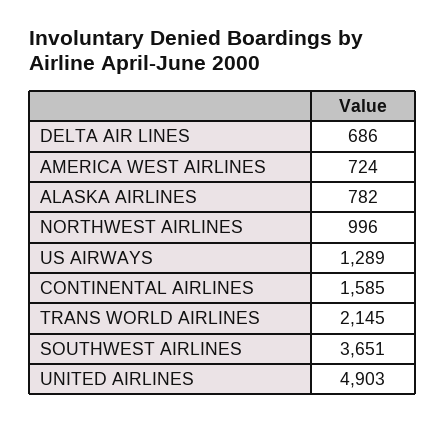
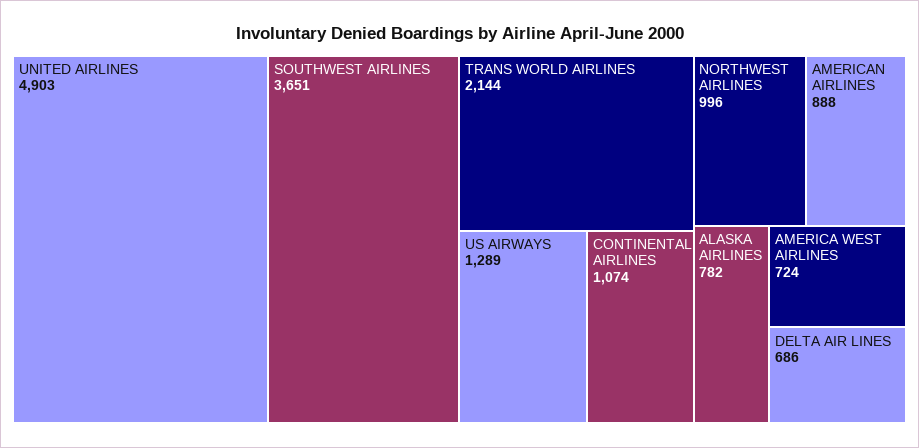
  {
    "DELTA AIR LINES": 686,
    "AMERICA WEST AIRLINES": 724,
    "ALASKA AIRLINES": 782,
    "NORTHWEST AIRLINES": 996,
    "US AIRWAYS": 1289,
-   "CONTINENTAL AIRLINES": 1585,
+   "CONTINENTAL AIRLINES": 1074,
-   "TRANS WORLD AIRLINES": 2145,
+   "TRANS WORLD AIRLINES": 2144,
    "SOUTHWEST AIRLINES": 3651,
-   "UNITED AIRLINES": 4903
+   "UNITED AIRLINES": 4903,
+   "AMERICAN AIRLINES": 888
  }

